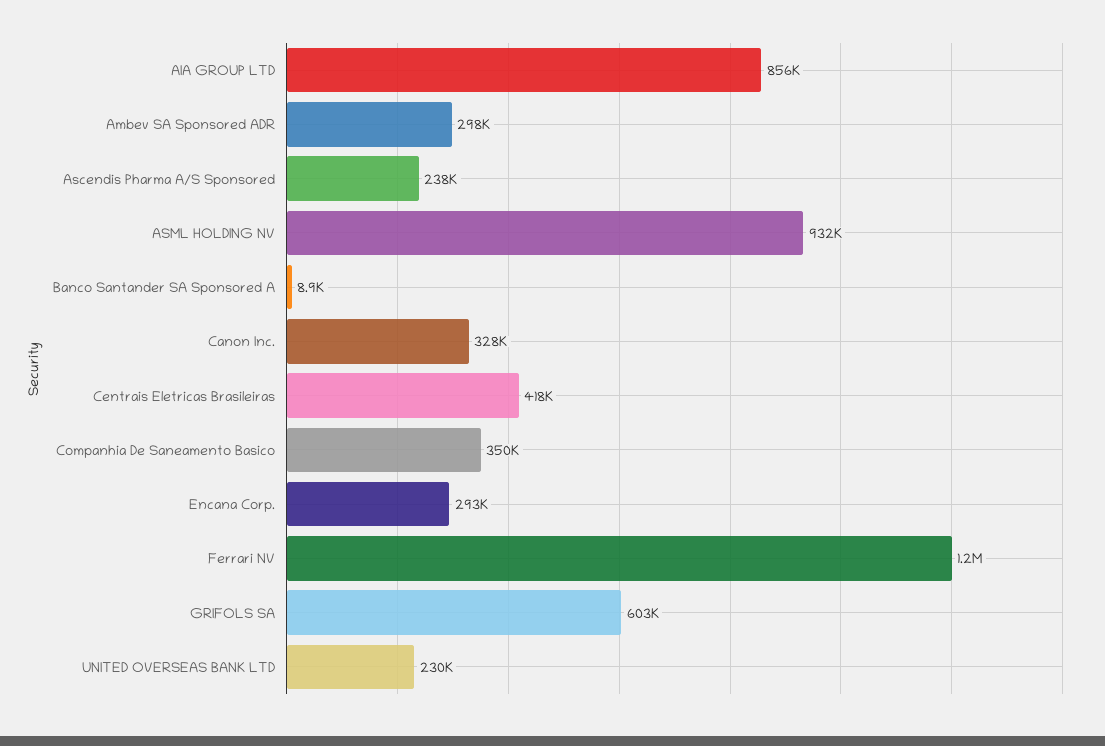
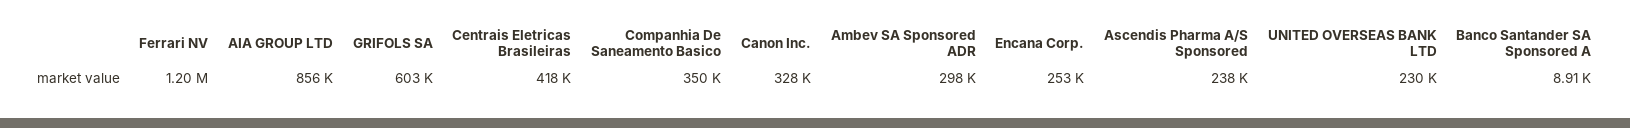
  {
    "AIA GROUP LTD": 856000,
    "Ambev SA Sponsored ADR": 298000,
    "Ascendis Pharma A/S Sponsored": 238000,
-   "ASML HOLDING NV": 932000,
    "Banco Santander SA Sponsored A": 8910,
    "Canon Inc.": 328000,
    "Centrais Eletricas Brasileiras": 418000,
    "Companhia De Saneamento Basico": 350000,
-   "Encana Corp.": 293000,
+   "Encana Corp.": 253000,
    "Ferrari NV": 1200000,
    "GRIFOLS SA": 603000,
    "UNITED OVERSEAS BANK LTD": 230000
  }

